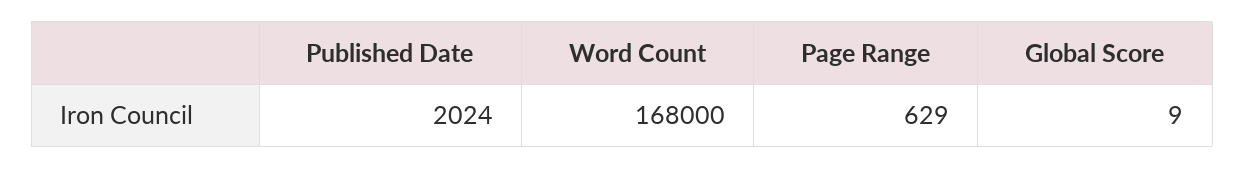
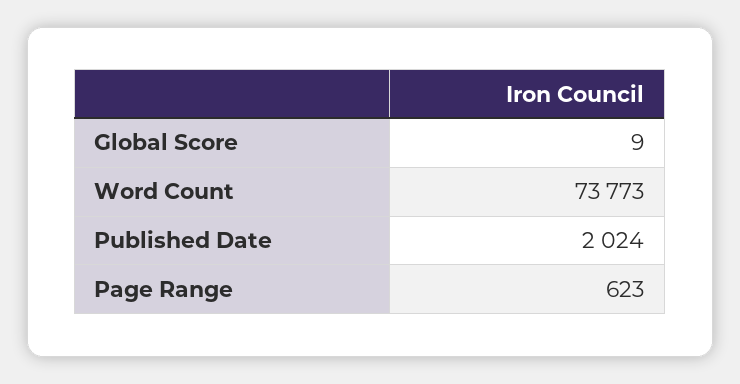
  {
    "Published Date": 2024,
-   "Word Count": 168000,
+   "Word Count": 73773,
-   "Page Range": 629,
+   "Page Range": 623,
    "Global Score": 9
  }

